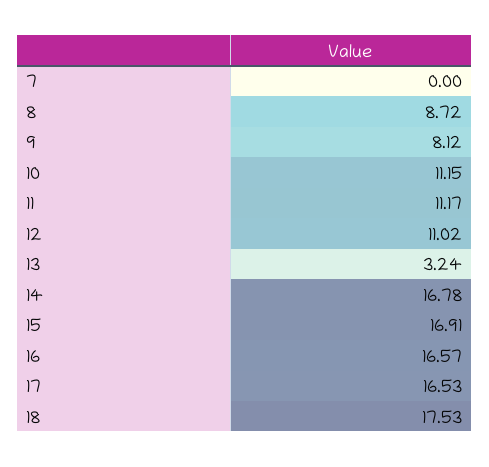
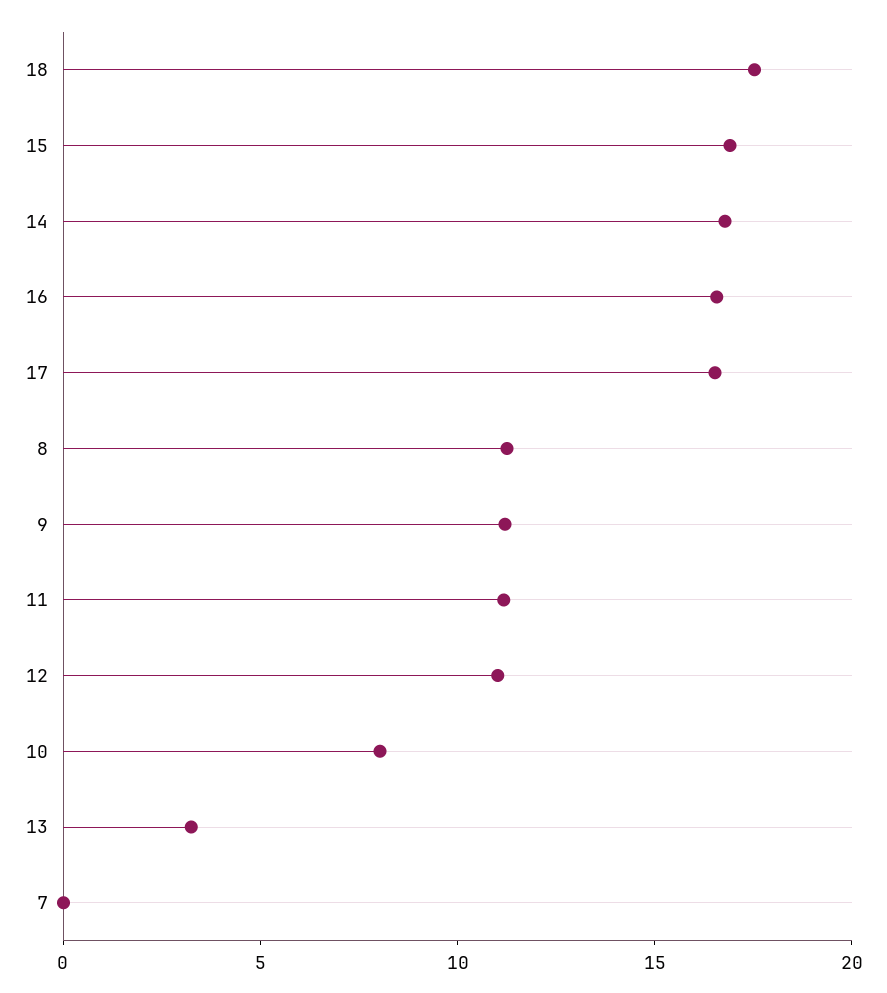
  {
    "7": 0,
-   "8": 8.72,
+   "8": 11,
-   "9": 8.12,
+   "9": 11,
-   "10": 11.15,
+   "10": 8,
    "11": 11.17,
    "12": 11.02,
    "13": 3.24,
    "14": 16.78,
    "15": 16.91,
    "16": 16.57,
    "17": 16.53,
    "18": 17.53
  }

